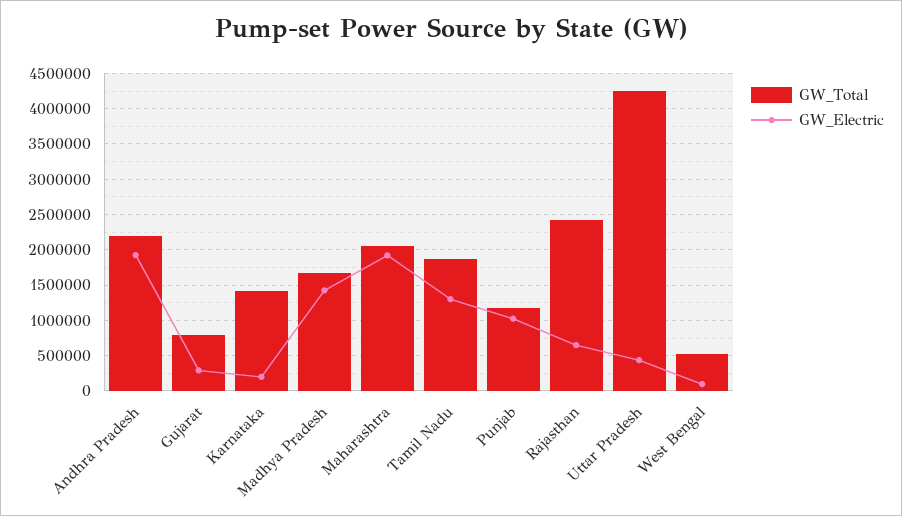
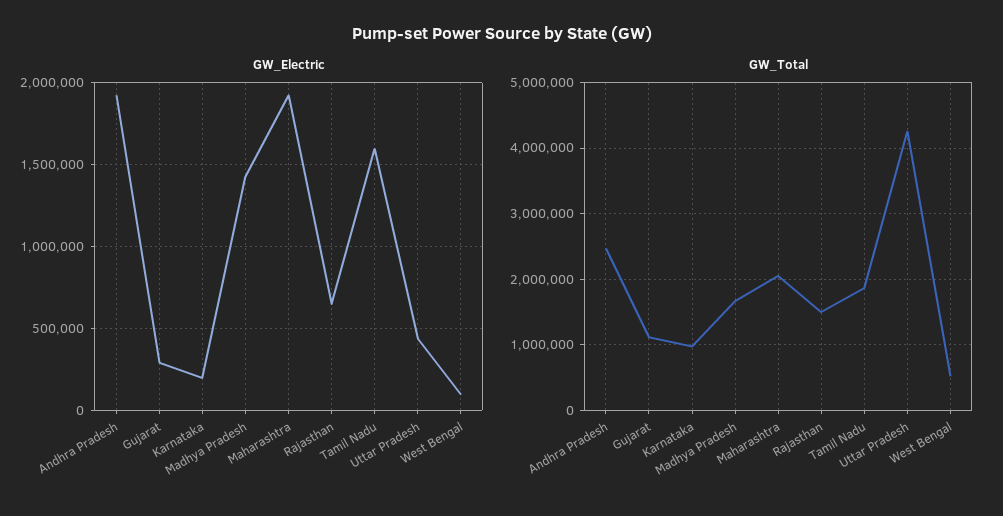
  {
    "GW_Total": {
-     "Andhra Pradesh": 2200000,
+     "Andhra Pradesh": 2500000,
-     "Gujarat": 800000,
+     "Gujarat": 1100000,
-     "Karnataka": 1400000,
+     "Karnataka": 1000000,
      "Madhya Pradesh": 1700000,
      "Maharashtra": 2100000,
      "Tamil Nadu": 1900000,
-     "Punjab": 1200000,
-     "Rajasthan": 2400000,
+     "Rajasthan": 1500000,
      "Uttar Pradesh": 4300000,
      "West Bengal": 500000
    },
    "GW_Electric": {
      "Andhra Pradesh": 1900000,
      "Gujarat": 300000,
      "Karnataka": 200000,
      "Madhya Pradesh": 1400000,
      "Maharashtra": 1900000,
-     "Tamil Nadu": 1300000,
+     "Tamil Nadu": 1600000,
-     "Punjab": 1000000,
      "Rajasthan": 650000,
      "Uttar Pradesh": 450000,
      "West Bengal": 100000
    }
  }

